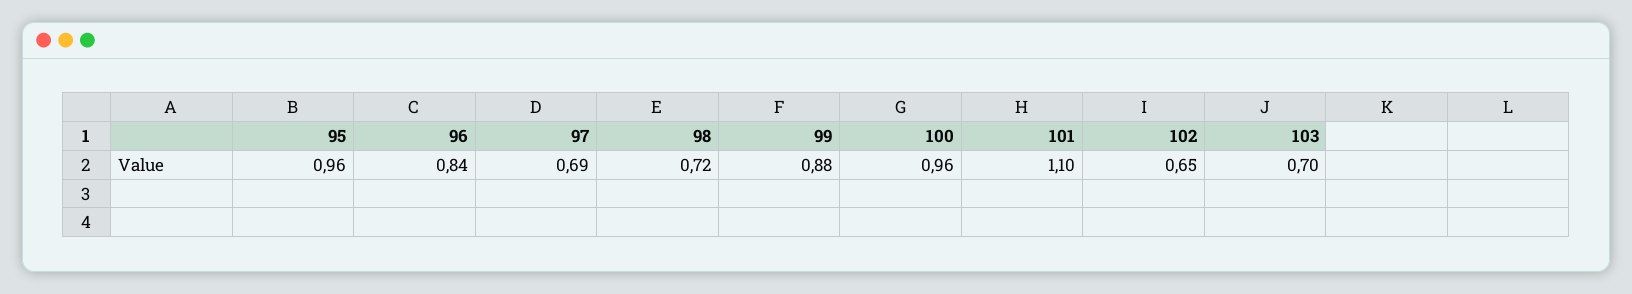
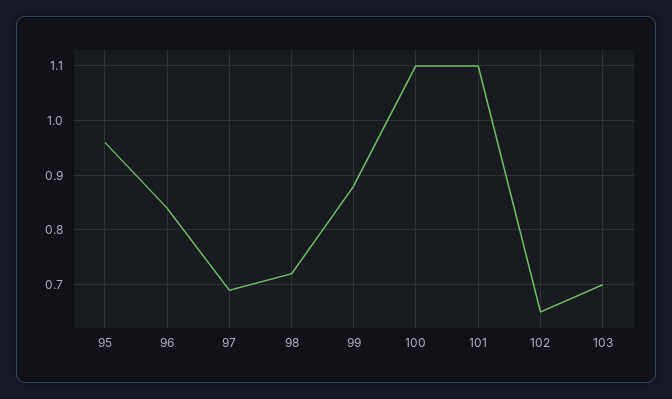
  {
    "95": 0.96,
    "96": 0.84,
    "97": 0.69,
    "98": 0.72,
    "99": 0.88,
-   "100": 0.96,
+   "100": 1.1,
    "101": 1.1,
    "102": 0.65,
    "103": 0.7
  }

